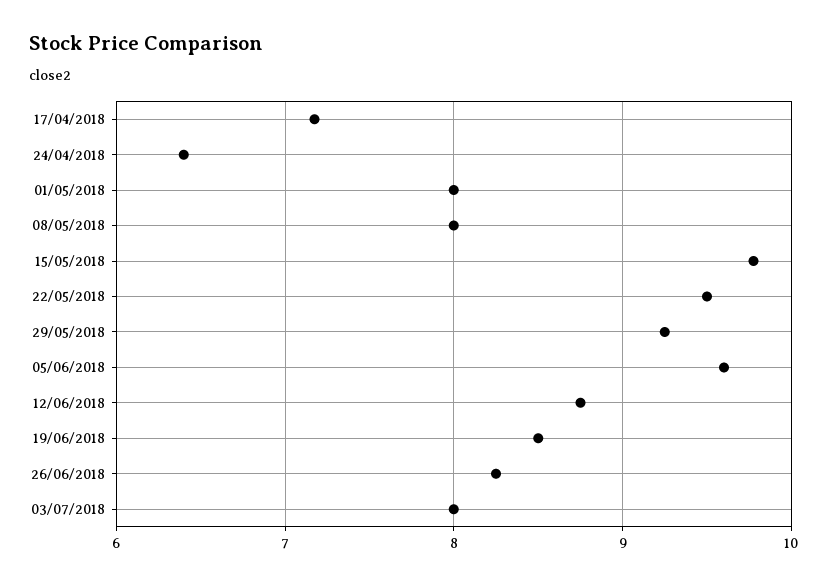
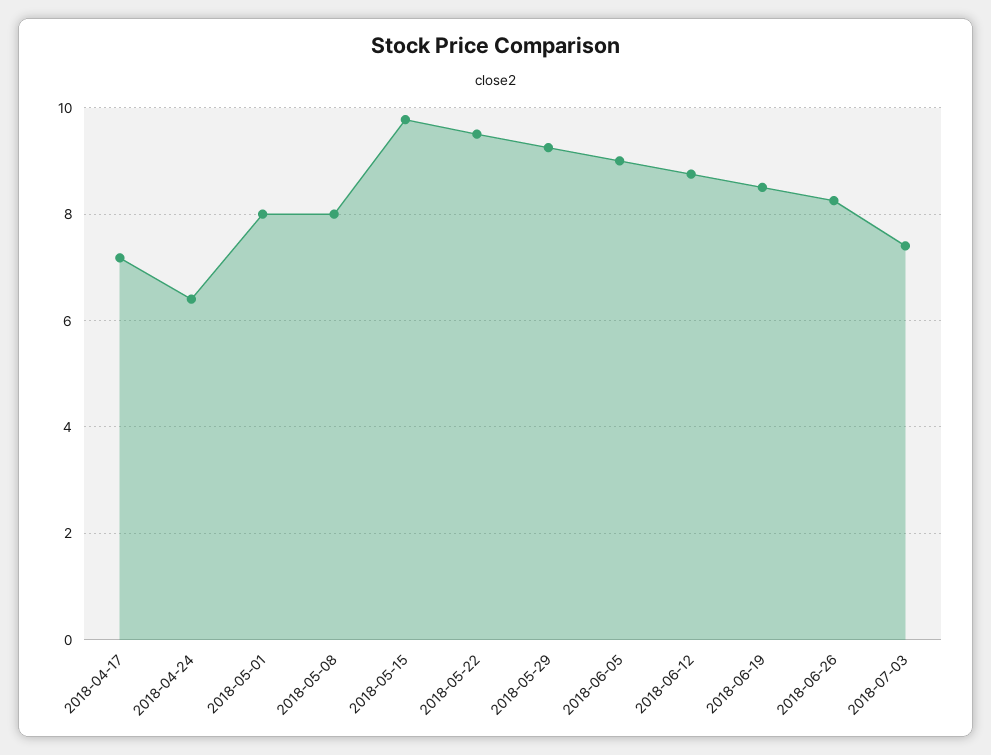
  {
    "17/04/2018": 7.2,
    "24/04/2018": 6.4,
    "01/05/2018": 8,
    "08/05/2018": 8,
    "15/05/2018": 9.8,
    "22/05/2018": 9.5,
    "29/05/2018": 9.3,
-   "05/06/2018": 9.6,
+   "05/06/2018": 9,
    "12/06/2018": 8.8,
    "19/06/2018": 8.5,
    "26/06/2018": 8.3,
-   "03/07/2018": 8
+   "03/07/2018": 7.4
  }

